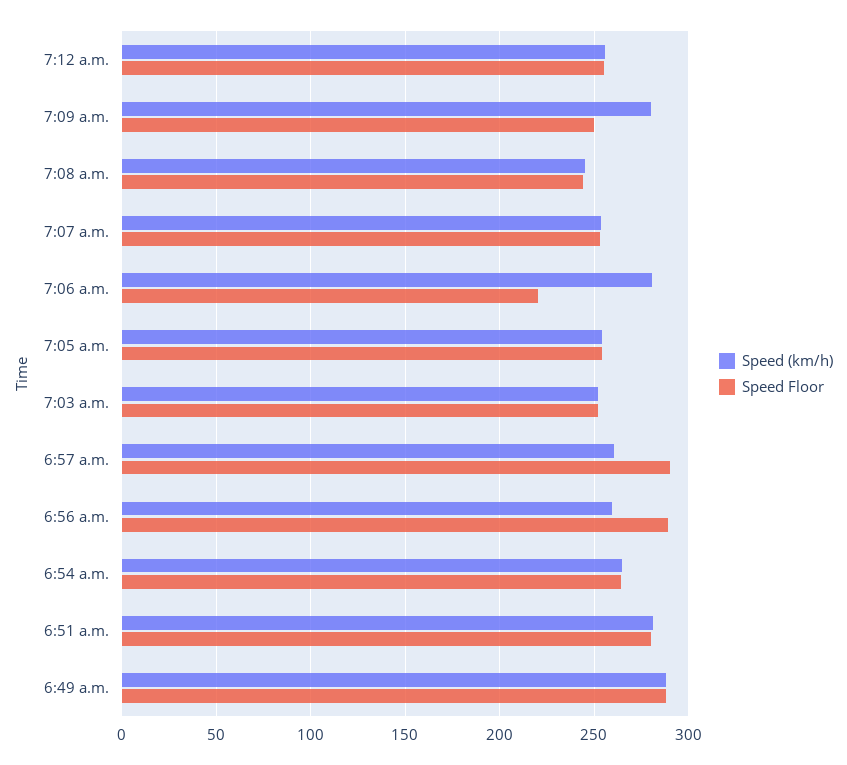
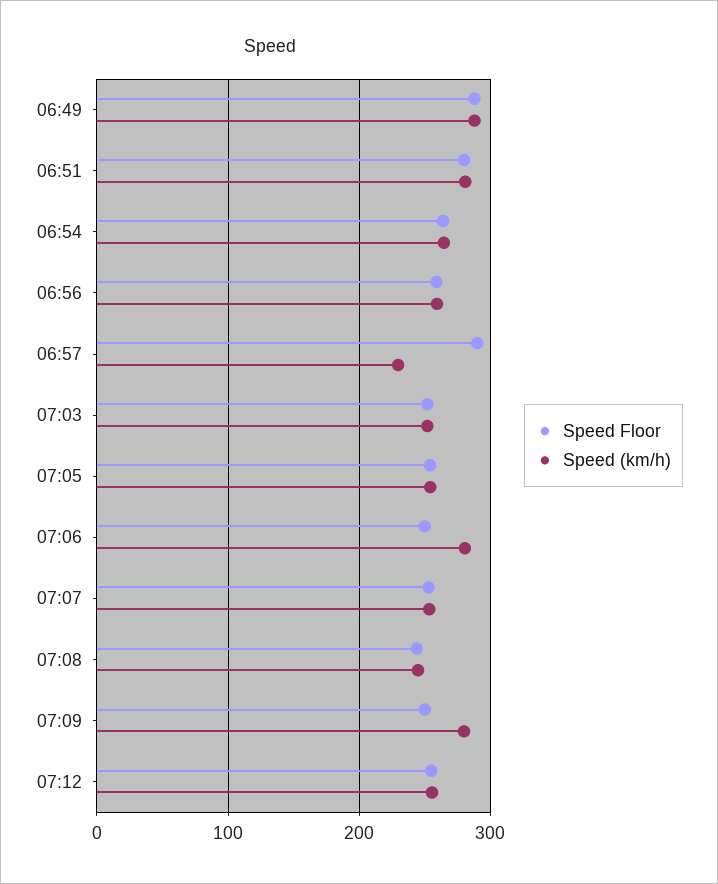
  {
    "Speed (km/h)": {
      "7:12 a.m.": 255,
      "7:09 a.m.": 280,
      "7:08 a.m.": 245,
      "7:07 a.m.": 255,
      "7:06 a.m.": 280,
      "7:05 a.m.": 255,
      "7:03 a.m.": 250,
-     "6:57 a.m.": 260,
+     "6:57 a.m.": 230,
      "6:56 a.m.": 260,
      "6:54 a.m.": 265,
      "6:51 a.m.": 280,
      "6:49 a.m.": 290
    },
    "Speed Floor": {
      "7:12 a.m.": 255,
      "7:09 a.m.": 250,
      "7:08 a.m.": 245,
      "7:07 a.m.": 255,
-     "7:06 a.m.": 220,
+     "7:06 a.m.": 250,
      "7:05 a.m.": 255,
      "7:03 a.m.": 250,
      "6:57 a.m.": 290,
-     "6:56 a.m.": 290,
+     "6:56 a.m.": 260,
      "6:54 a.m.": 265,
      "6:51 a.m.": 280,
      "6:49 a.m.": 290
    }
  }

